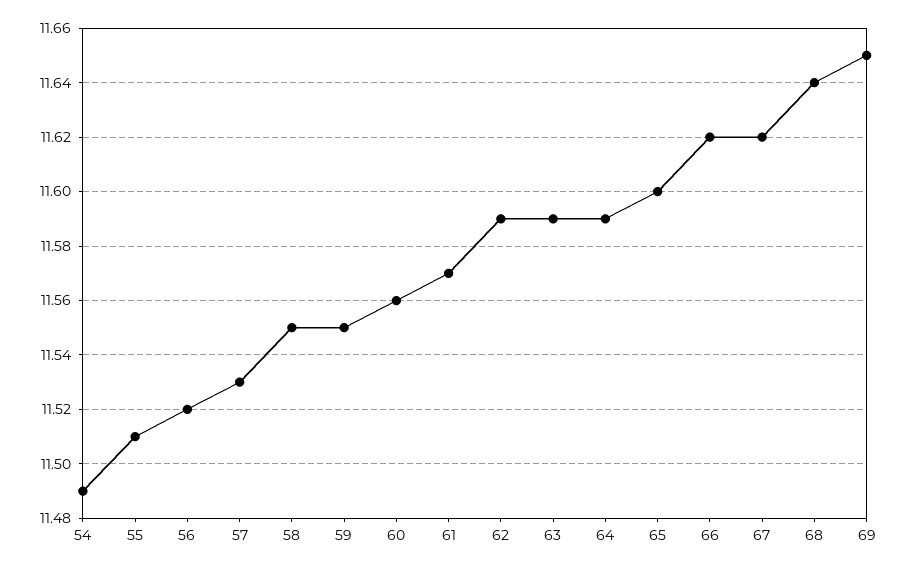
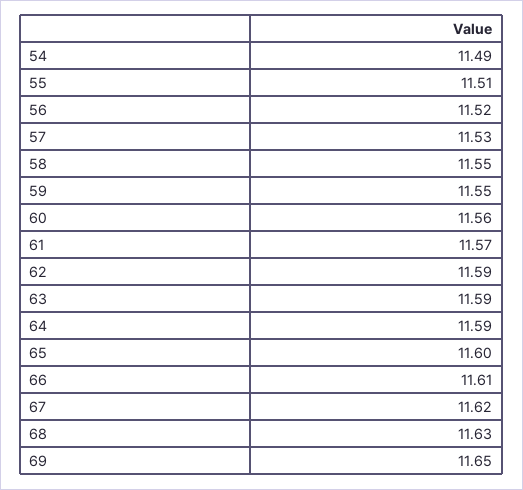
  {
    "54": 11.49,
    "55": 11.51,
    "56": 11.52,
    "57": 11.53,
    "58": 11.55,
    "59": 11.55,
    "60": 11.56,
    "61": 11.57,
    "62": 11.59,
    "63": 11.59,
    "64": 11.59,
    "65": 11.6,
-   "66": 11.62,
+   "66": 11.61,
    "67": 11.62,
-   "68": 11.64,
+   "68": 11.63,
    "69": 11.65
  }

